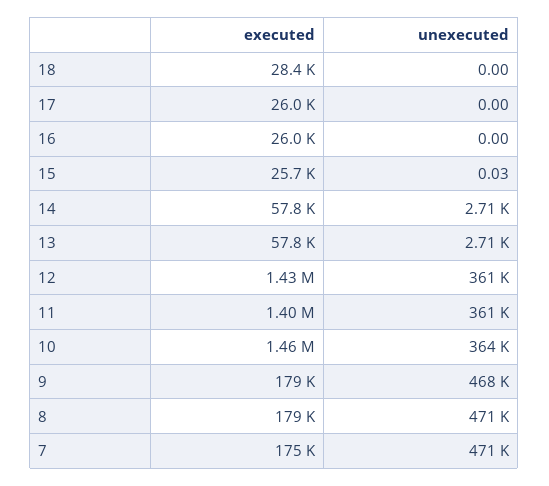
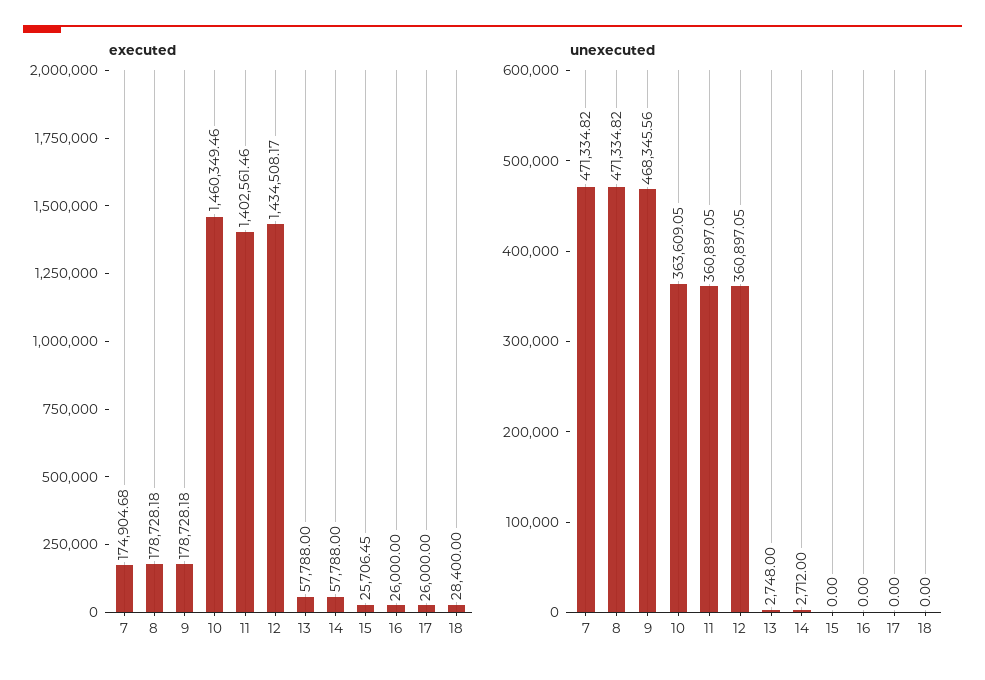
  {
    "executed": {
      "18": 28400,
      "17": 26000,
      "16": 26000,
      "15": 25706.45,
      "14": 57788,
      "13": 57788,
      "12": 1434508.17,
      "11": 1402561.46,
      "10": 1460349.46,
      "9": 178728.18,
      "8": 178728.18,
      "7": 174904.68
    },
    "unexecuted": {
      "18": 0,
      "17": 0,
      "16": 0,
-     "15": 0.03,
+     "15": 0,
      "14": 2712,
-     "13": 2710,
+     "13": 2748,
      "12": 360897.05,
      "11": 360897.05,
      "10": 363609.05,
      "9": 468345.56,
      "8": 471334.82,
      "7": 471334.82
    }
  }

